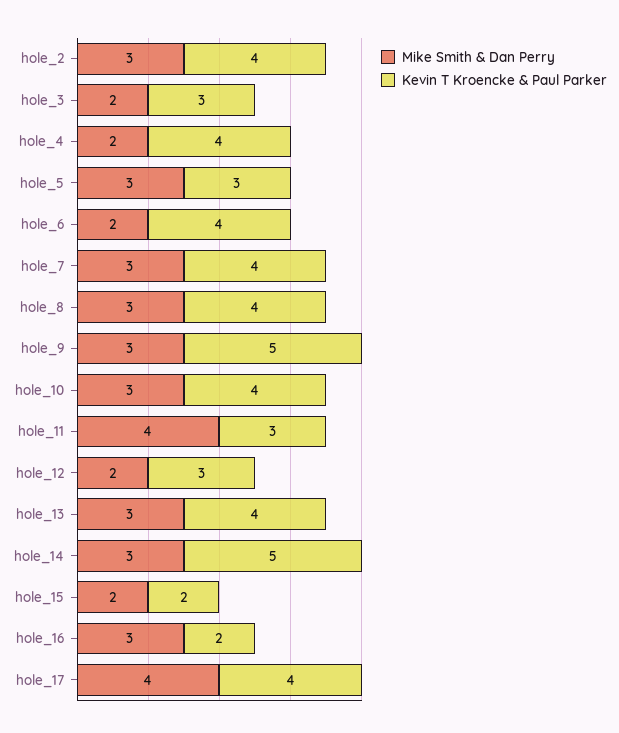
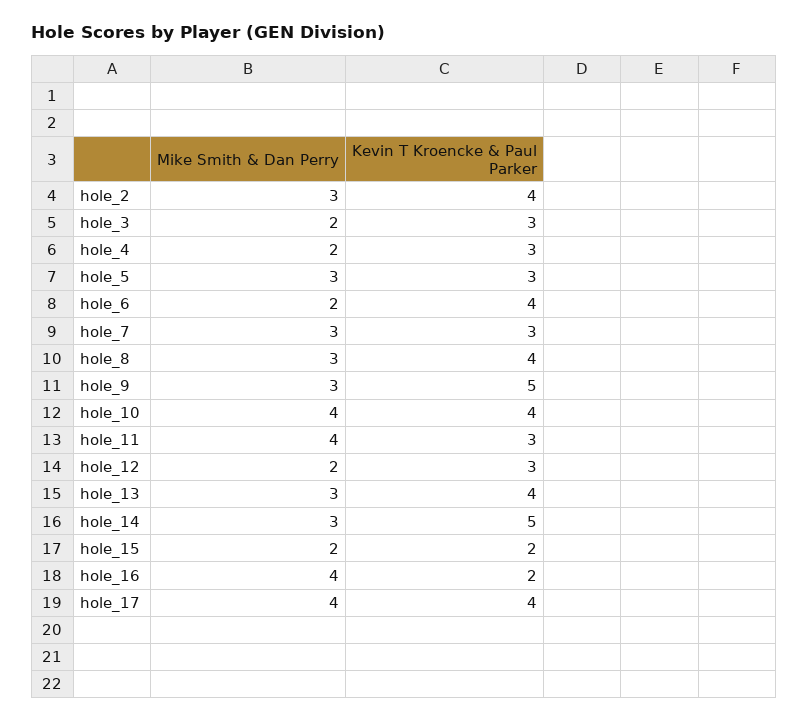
  {
    "Mike Smith & Dan Perry": {
      "hole_2": 3,
      "hole_3": 2,
      "hole_4": 2,
      "hole_5": 3,
      "hole_6": 2,
      "hole_7": 3,
      "hole_8": 3,
      "hole_9": 3,
-     "hole_10": 3,
+     "hole_10": 4,
      "hole_11": 4,
      "hole_12": 2,
      "hole_13": 3,
      "hole_14": 3,
      "hole_15": 2,
-     "hole_16": 3,
+     "hole_16": 4,
      "hole_17": 4
    },
    "Kevin T Kroencke & Paul Parker": {
      "hole_2": 4,
      "hole_3": 3,
-     "hole_4": 4,
+     "hole_4": 3,
      "hole_5": 3,
      "hole_6": 4,
-     "hole_7": 4,
+     "hole_7": 3,
      "hole_8": 4,
      "hole_9": 5,
      "hole_10": 4,
      "hole_11": 3,
      "hole_12": 3,
      "hole_13": 4,
      "hole_14": 5,
      "hole_15": 2,
      "hole_16": 2,
      "hole_17": 4
    }
  }

